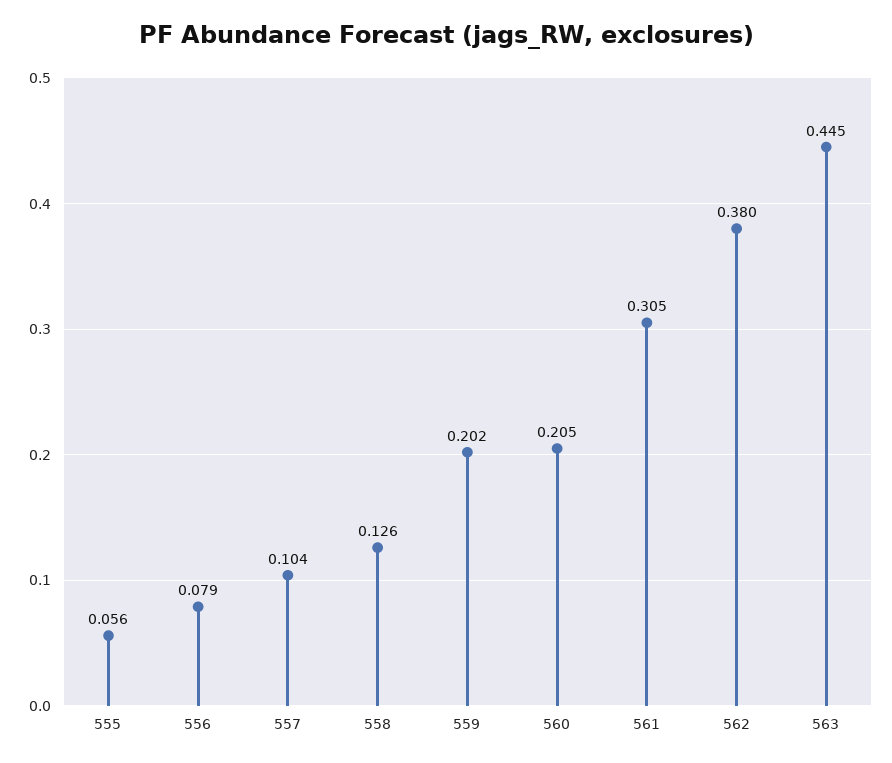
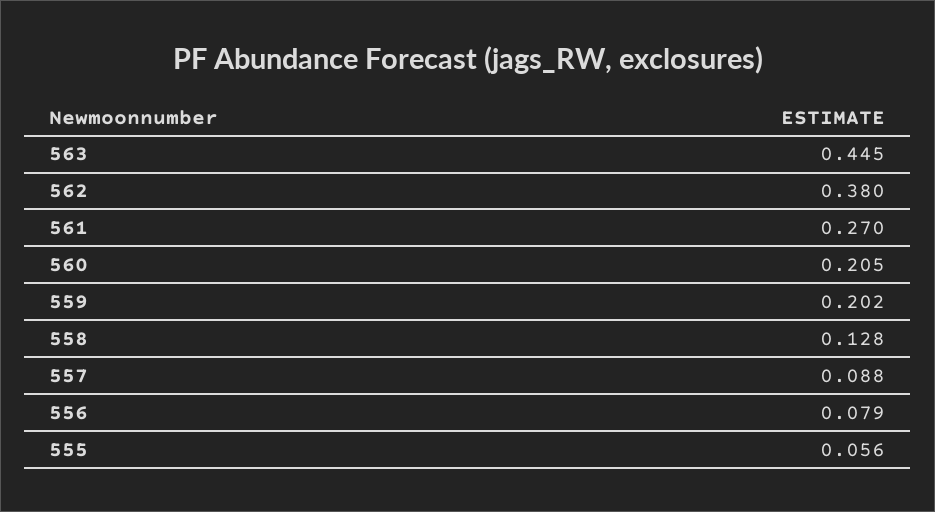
  {
    "555": 0.056,
    "556": 0.079,
-   "557": 0.104,
+   "557": 0.088,
-   "558": 0.126,
+   "558": 0.128,
    "559": 0.202,
    "560": 0.205,
-   "561": 0.305,
+   "561": 0.27,
    "562": 0.38,
    "563": 0.445
  }

